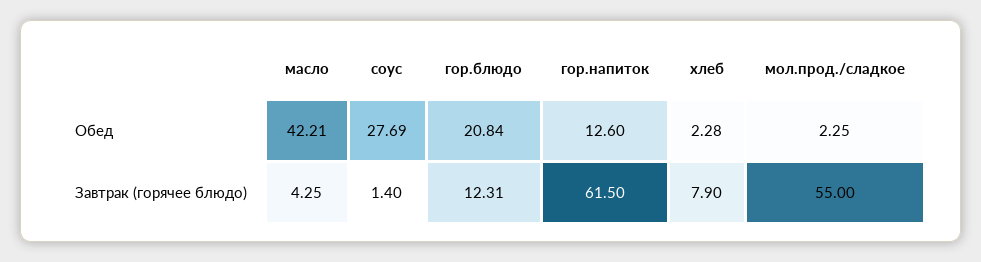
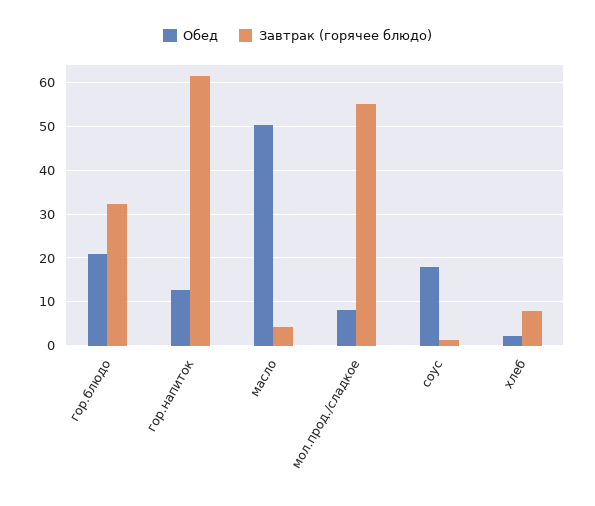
  {
    "Обед": {
-     "масло": 42.21,
+     "масло": 50,
-     "соус": 27.69,
+     "соус": 18,
      "гор.блюдо": 20.84,
      "гор.напиток": 12.6,
      "хлеб": 2.28,
-     "мол.прод./сладкое": 2.25
+     "мол.прод./сладкое": 8
    },
    "Завтрак (горячее блюдо)": {
      "масло": 4.25,
      "соус": 1.4,
-     "гор.блюдо": 12.31,
+     "гор.блюдо": 32,
      "гор.напиток": 61.5,
      "хлеб": 7.9,
      "мол.прод./сладкое": 55
    }
  }

